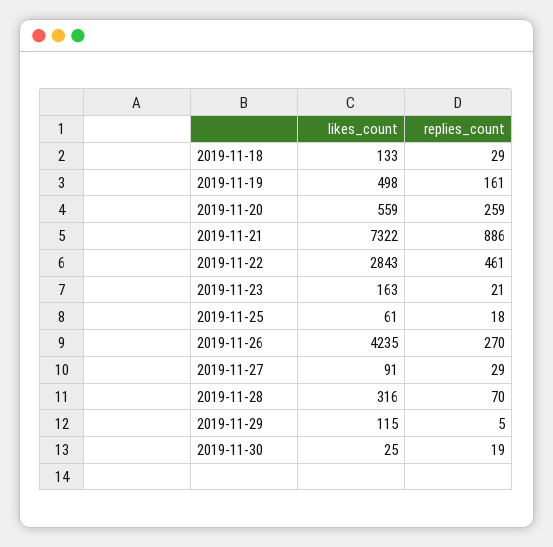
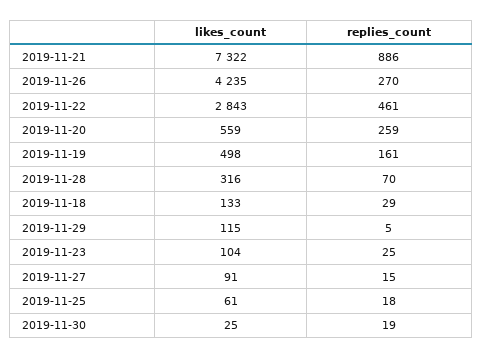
  {
    "likes_count": {
      "2019-11-18": 133,
      "2019-11-19": 498,
      "2019-11-20": 559,
      "2019-11-21": 7322,
      "2019-11-22": 2843,
-     "2019-11-23": 163,
+     "2019-11-23": 104,
      "2019-11-25": 61,
      "2019-11-26": 4235,
      "2019-11-27": 91,
      "2019-11-28": 316,
      "2019-11-29": 115,
      "2019-11-30": 25
    },
    "replies_count": {
      "2019-11-18": 29,
      "2019-11-19": 161,
      "2019-11-20": 259,
      "2019-11-21": 886,
      "2019-11-22": 461,
-     "2019-11-23": 21,
+     "2019-11-23": 25,
      "2019-11-25": 18,
      "2019-11-26": 270,
-     "2019-11-27": 29,
+     "2019-11-27": 15,
      "2019-11-28": 70,
      "2019-11-29": 5,
      "2019-11-30": 19
    }
  }

